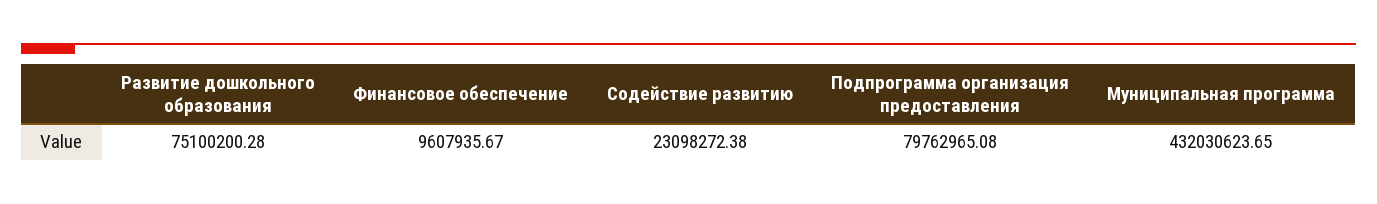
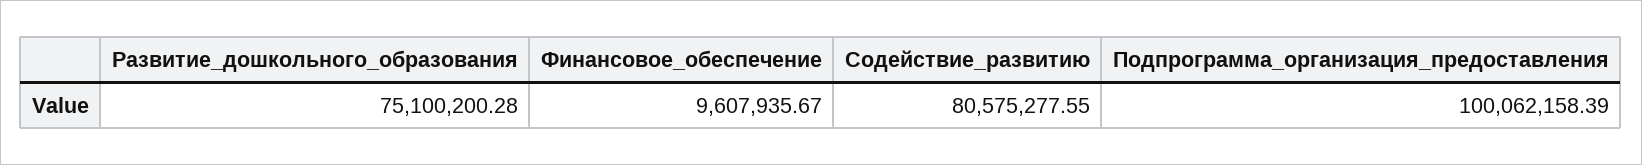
  {
    "Развитие дошкольного образования": 75100200.28,
    "Финансовое обеспечение": 9607935.67,
-   "Содействие развитию": 23098272.38,
+   "Содействие развитию": 80575277.55,
-   "Подпрограмма организация предоставления": 79762965.08,
+   "Подпрограмма организация предоставления": 100062158.39
-   "Муниципальная программа": 432030623.65
  }

